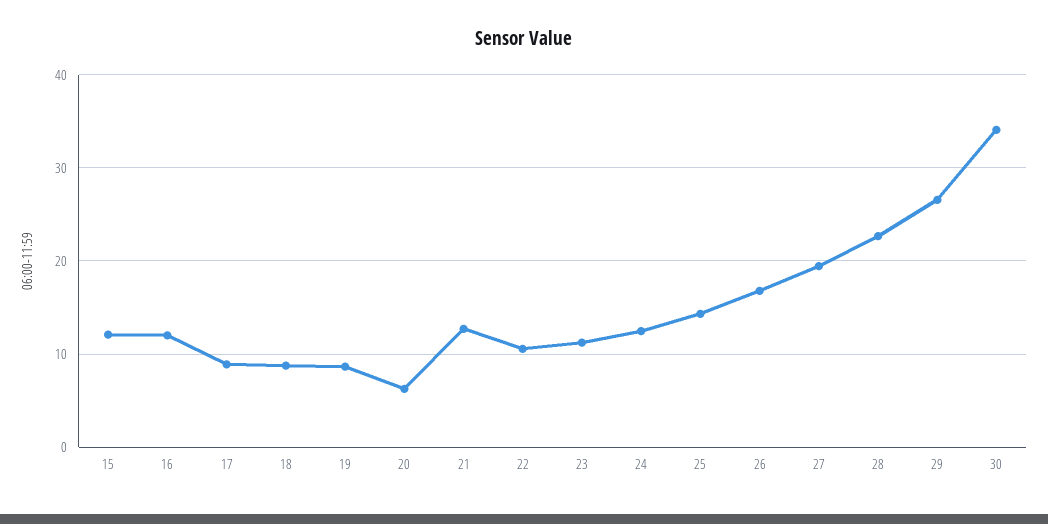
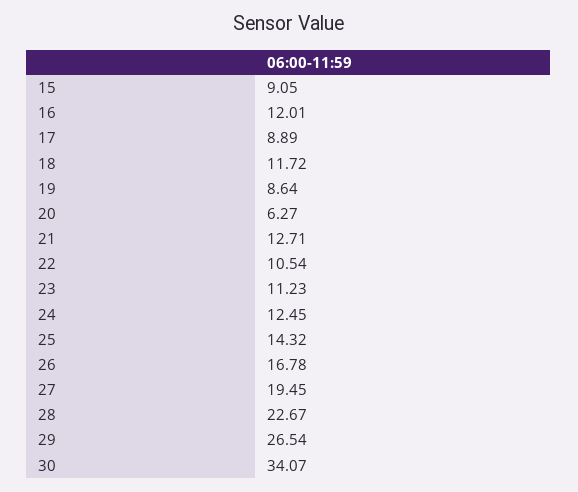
  {
-   "15": 12,
+   "15": 9.05,
    "16": 12.01,
    "17": 8.89,
-   "18": 9,
+   "18": 11.72,
    "19": 8.64,
    "20": 6.27,
    "21": 12.71,
    "22": 10.54,
    "23": 11.23,
    "24": 12.45,
    "25": 14.32,
    "26": 16.78,
    "27": 19.45,
    "28": 22.67,
    "29": 26.54,
    "30": 34.07
  }

